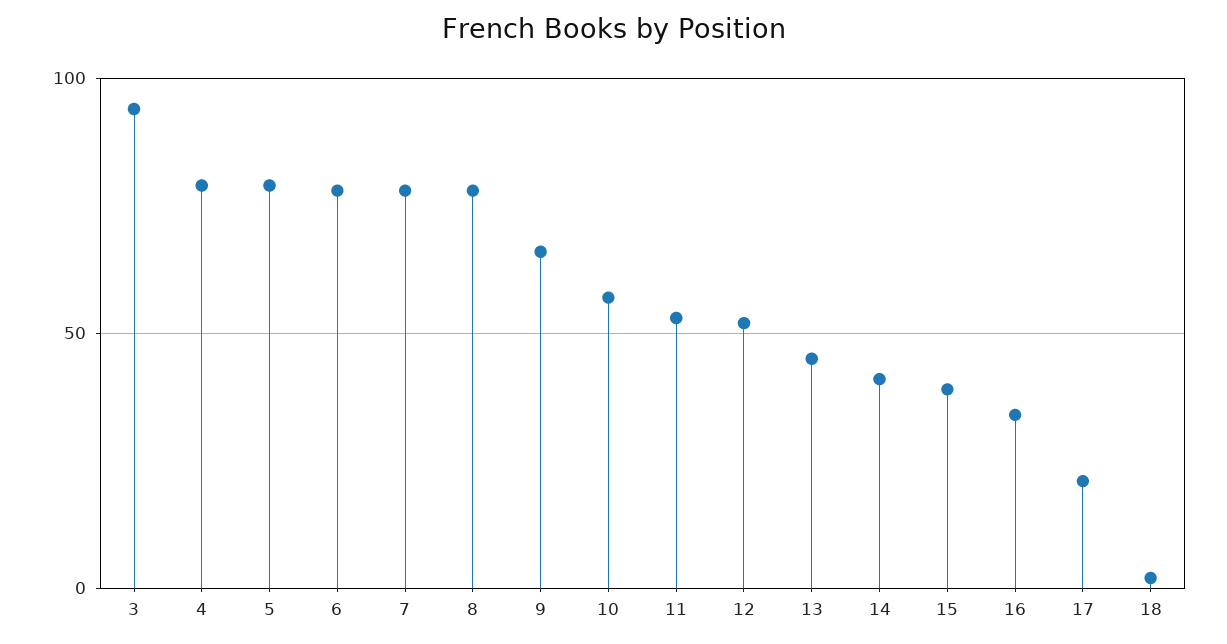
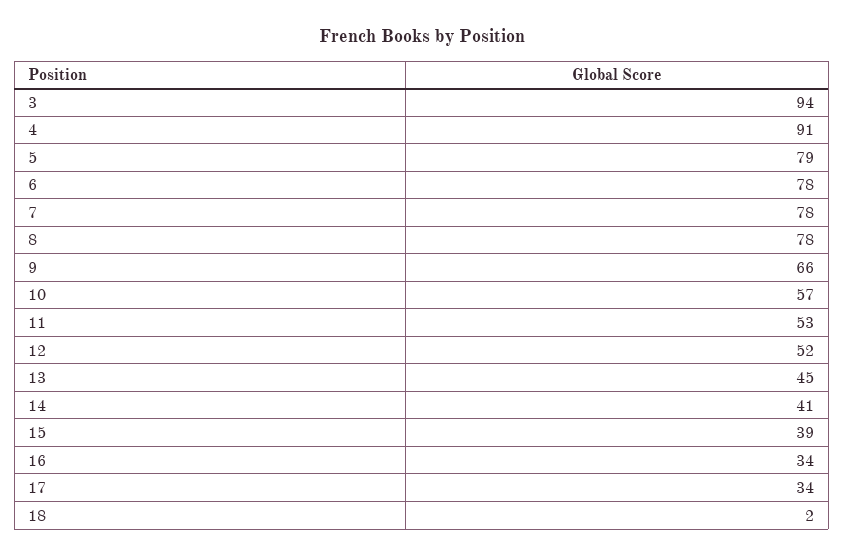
  {
    "3": 94,
-   "4": 80,
+   "4": 91,
    "5": 79,
    "6": 78,
    "7": 78,
    "8": 78,
    "9": 66,
    "10": 57,
    "11": 53,
    "12": 52,
    "13": 45,
    "14": 41,
    "15": 39,
    "16": 34,
-   "17": 20,
+   "17": 34,
    "18": 2
  }

